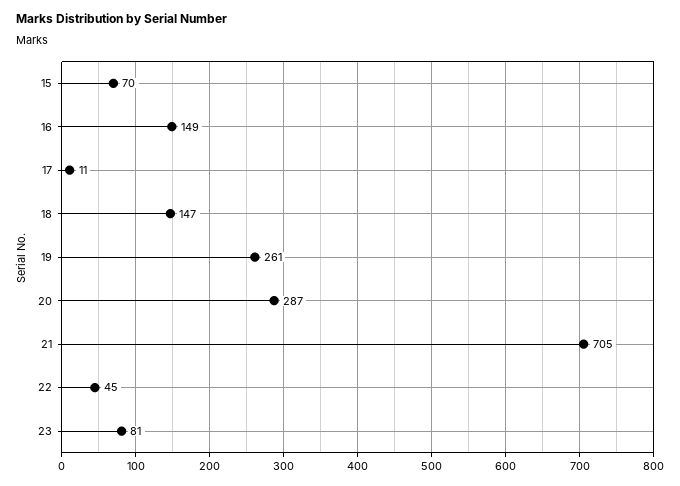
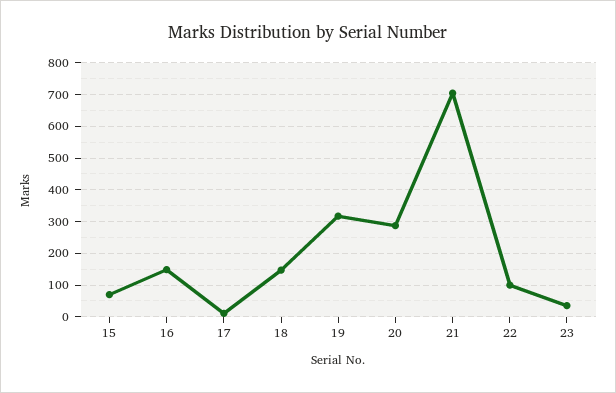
  {
    "15": 70,
    "16": 149,
    "17": 11,
    "18": 147,
-   "19": 261,
+   "19": 320,
    "20": 287,
    "21": 705,
-   "22": 45,
+   "22": 100,
-   "23": 81
+   "23": 40
  }

